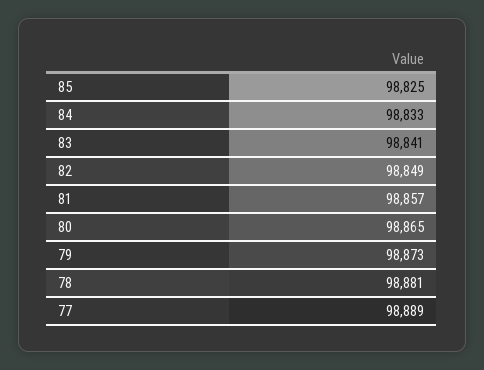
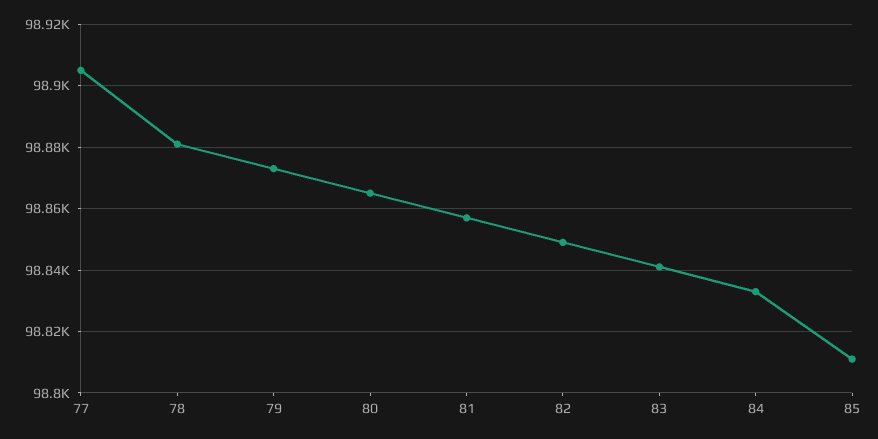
  {
-   "85": 98825,
+   "85": 98810,
    "84": 98833,
    "83": 98841,
    "82": 98849,
    "81": 98857,
    "80": 98865,
    "79": 98873,
    "78": 98881,
-   "77": 98889
+   "77": 98905
  }

